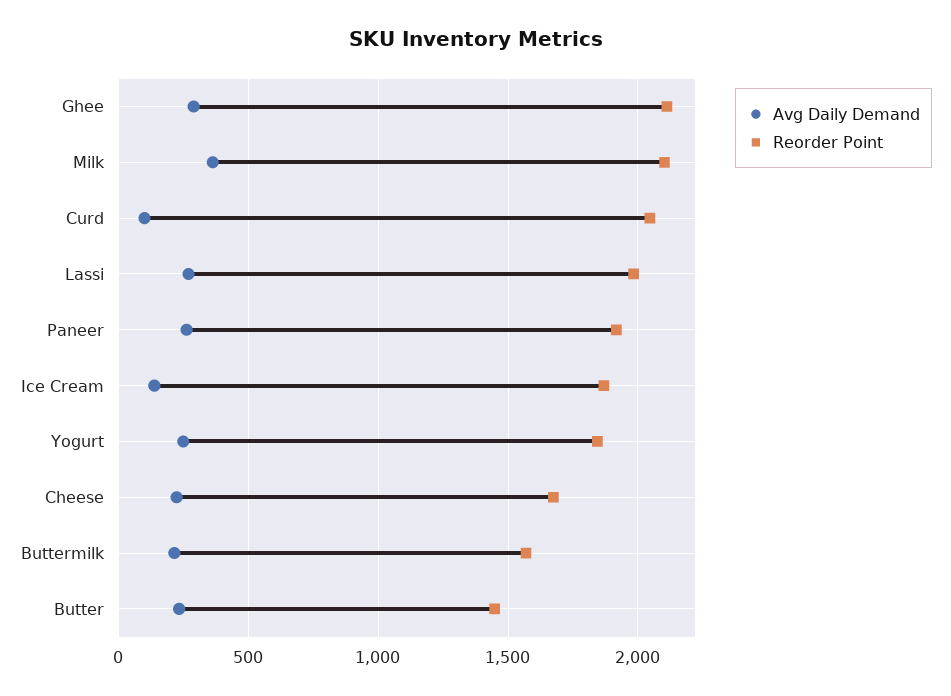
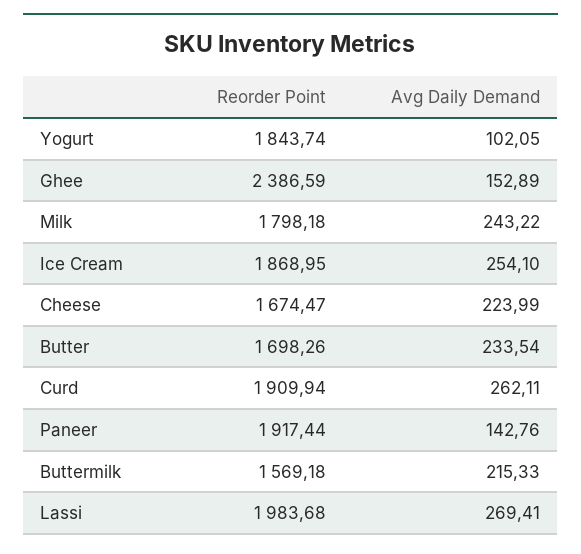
  {
    "Avg Daily Demand": {
-     "Ghee": 300,
+     "Ghee": 152.89,
-     "Milk": 350,
+     "Milk": 243.22,
-     "Curd": 100,
+     "Curd": 262.11,
      "Lassi": 269.41,
-     "Paneer": 250,
+     "Paneer": 142.76,
-     "Ice Cream": 150,
+     "Ice Cream": 254.1,
-     "Yogurt": 250,
+     "Yogurt": 102.05,
      "Cheese": 223.99,
      "Buttermilk": 215.33,
      "Butter": 233.54
    },
    "Reorder Point": {
-     "Ghee": 2100,
+     "Ghee": 2386.59,
-     "Milk": 2100,
+     "Milk": 1798.18,
-     "Curd": 2050,
+     "Curd": 1909.94,
      "Lassi": 1983.68,
      "Paneer": 1917.44,
      "Ice Cream": 1868.95,
      "Yogurt": 1843.74,
      "Cheese": 1674.47,
      "Buttermilk": 1569.18,
-     "Butter": 1450
+     "Butter": 1698.26
    }
  }

